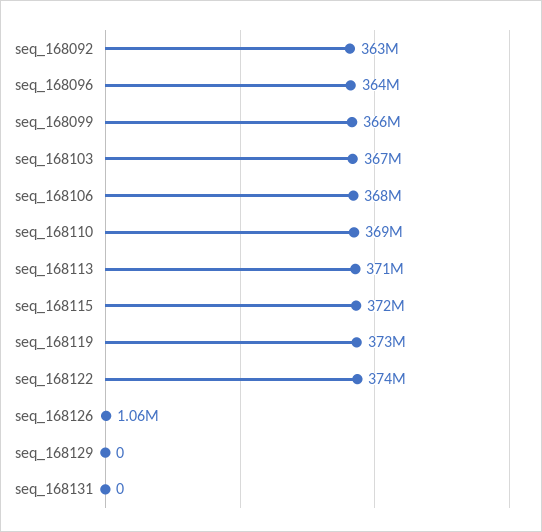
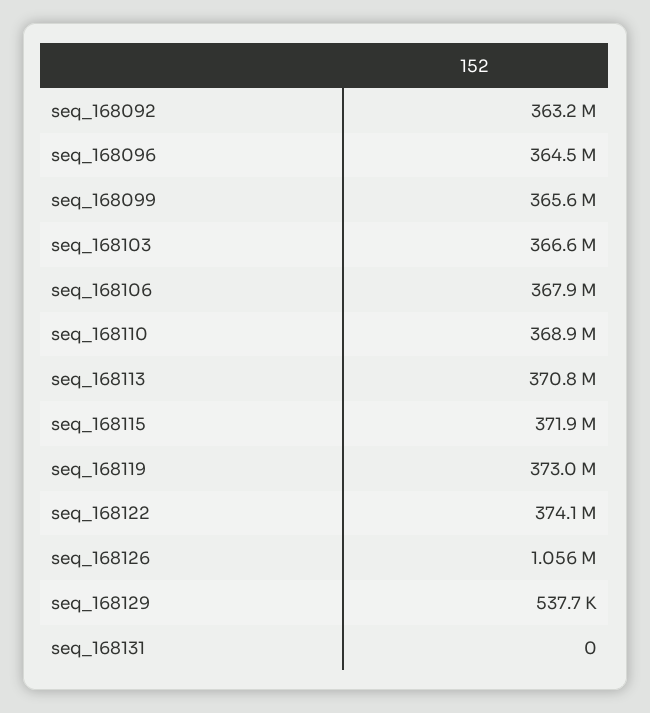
  {
    "seq_168092": 363200000,
    "seq_168096": 364500000,
    "seq_168099": 365600000,
    "seq_168103": 366600000,
    "seq_168106": 367900000,
    "seq_168110": 368900000,
    "seq_168113": 370800000,
    "seq_168115": 371900000,
    "seq_168119": 373000000,
    "seq_168122": 374100000,
    "seq_168126": 1056000,
-   "seq_168129": 0,
+   "seq_168129": 537700,
    "seq_168131": 0
  }

